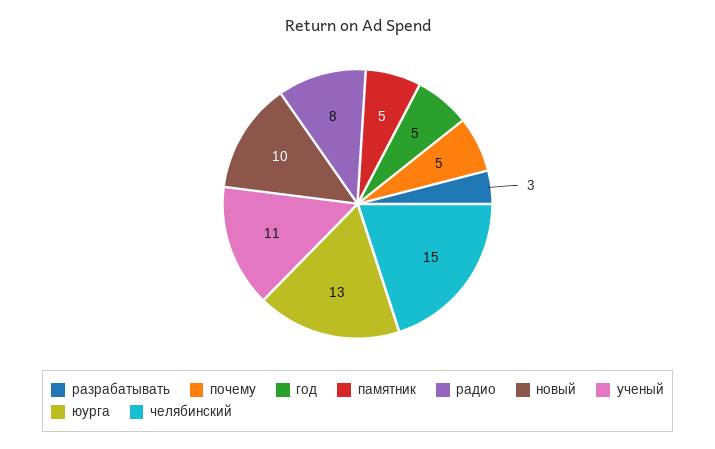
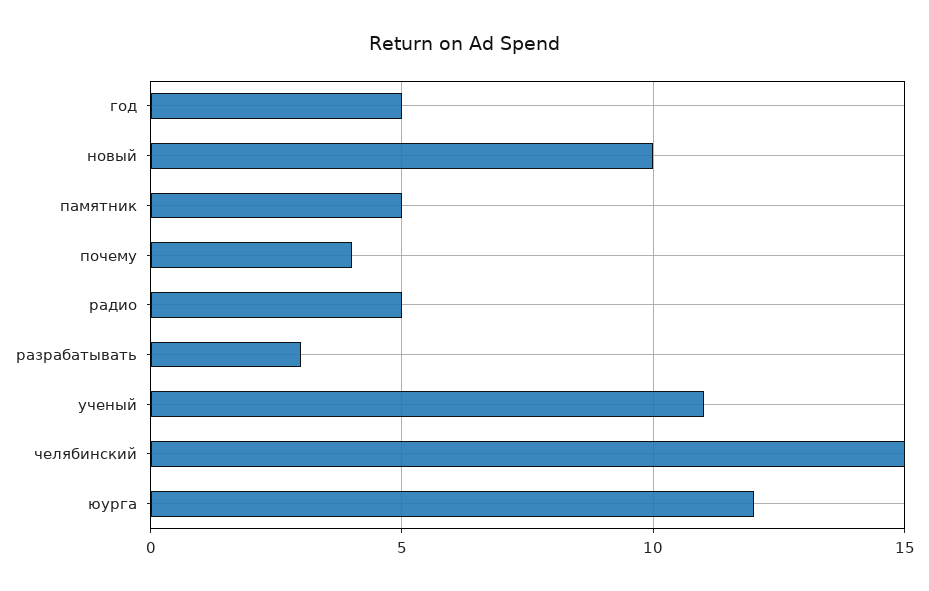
  {
    "разрабатывать": 3,
-   "почему": 5,
+   "почему": 4,
    "год": 5,
    "памятник": 5,
-   "радио": 8,
+   "радио": 5,
    "новый": 10,
    "ученый": 11,
-   "юурга": 13,
+   "юурга": 12,
    "челябинский": 15
  }

